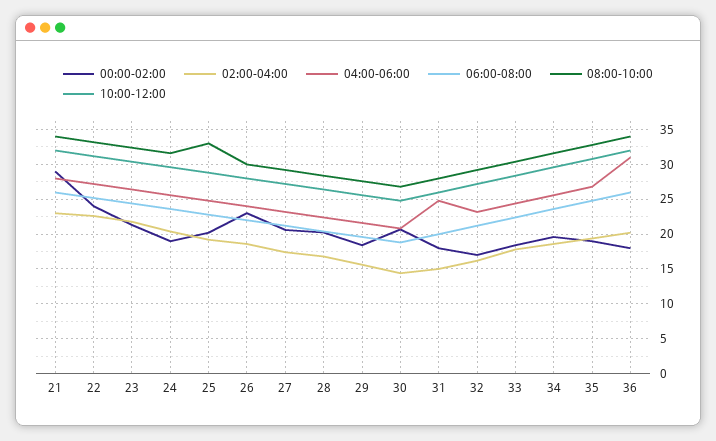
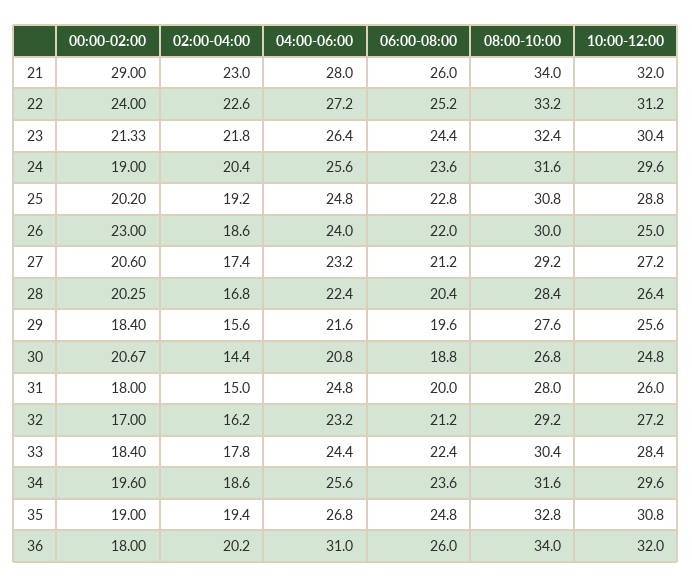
  {
    "00:00-02:00": {
      "21": 29,
      "22": 24,
      "23": 21.33,
      "24": 19,
      "25": 20.2,
      "26": 23,
      "27": 20.6,
      "28": 20.25,
      "29": 18.4,
      "30": 20.67,
      "31": 18,
      "32": 17,
      "33": 18.4,
      "34": 19.6,
      "35": 19,
      "36": 18
    },
    "02:00-04:00": {
      "21": 23,
      "22": 22.6,
      "23": 21.8,
      "24": 20.4,
      "25": 19.2,
      "26": 18.6,
      "27": 17.4,
      "28": 16.8,
      "29": 15.6,
      "30": 14.4,
      "31": 15,
      "32": 16.2,
      "33": 17.8,
      "34": 18.6,
      "35": 19.4,
      "36": 20.2
    },
    "04:00-06:00": {
      "21": 28,
      "22": 27.2,
      "23": 26.4,
      "24": 25.6,
      "25": 24.8,
      "26": 24,
      "27": 23.2,
      "28": 22.4,
      "29": 21.6,
      "30": 20.8,
      "31": 24.8,
      "32": 23.2,
      "33": 24.4,
      "34": 25.6,
      "35": 26.8,
      "36": 31
    },
    "06:00-08:00": {
      "21": 26,
      "22": 25.2,
      "23": 24.4,
      "24": 23.6,
      "25": 22.8,
      "26": 22,
      "27": 21.2,
      "28": 20.4,
      "29": 19.6,
      "30": 18.8,
      "31": 20,
      "32": 21.2,
      "33": 22.4,
      "34": 23.6,
      "35": 24.8,
      "36": 26
    },
    "08:00-10:00": {
      "21": 34,
      "22": 33.2,
      "23": 32.4,
      "24": 31.6,
-     "25": 33,
+     "25": 30.8,
      "26": 30,
      "27": 29.2,
      "28": 28.4,
      "29": 27.6,
      "30": 26.8,
      "31": 28,
      "32": 29.2,
      "33": 30.4,
      "34": 31.6,
      "35": 32.8,
      "36": 34
    },
    "10:00-12:00": {
      "21": 32,
      "22": 31.2,
      "23": 30.4,
      "24": 29.6,
      "25": 28.8,
-     "26": 28,
+     "26": 25,
      "27": 27.2,
      "28": 26.4,
      "29": 25.6,
      "30": 24.8,
      "31": 26,
      "32": 27.2,
      "33": 28.4,
      "34": 29.6,
      "35": 30.8,
      "36": 32
    }
  }

